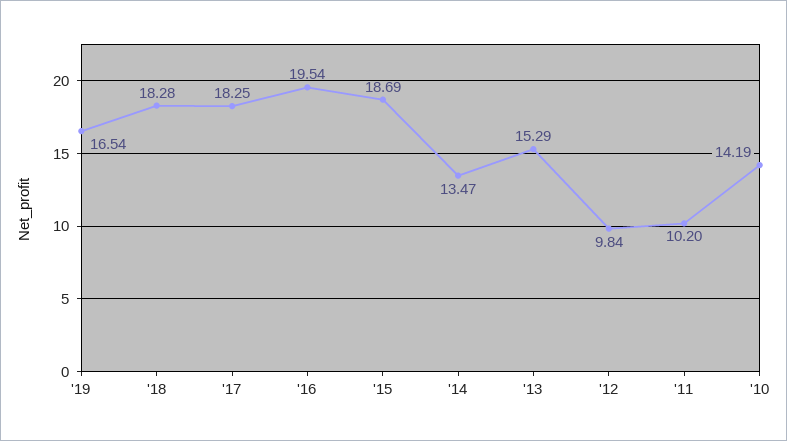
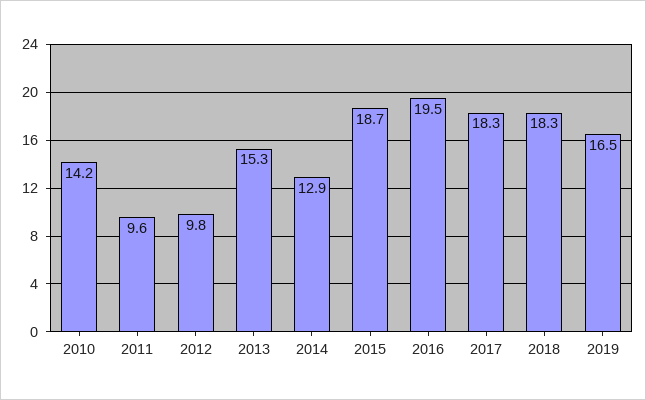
  {
    "'19": 16.54,
    "'18": 18.28,
    "'17": 18.25,
    "'16": 19.54,
    "'15": 18.69,
-   "'14": 13.47,
+   "'14": 12.9,
    "'13": 15.29,
    "'12": 9.84,
-   "'11": 10.2,
+   "'11": 9.6,
    "'10": 14.19
  }

